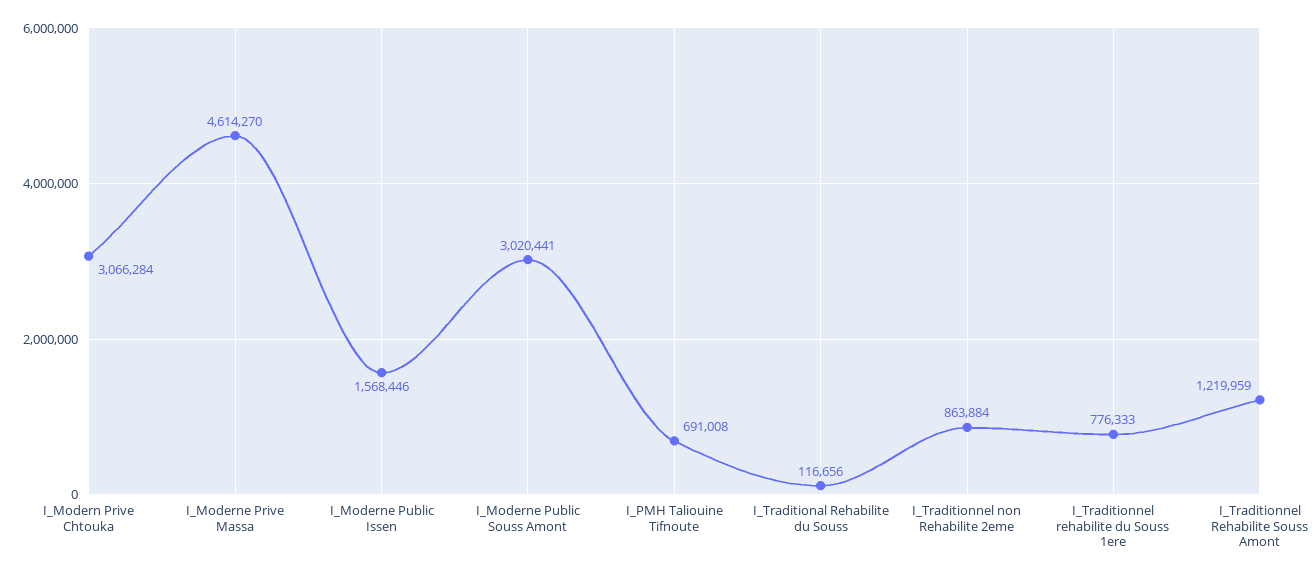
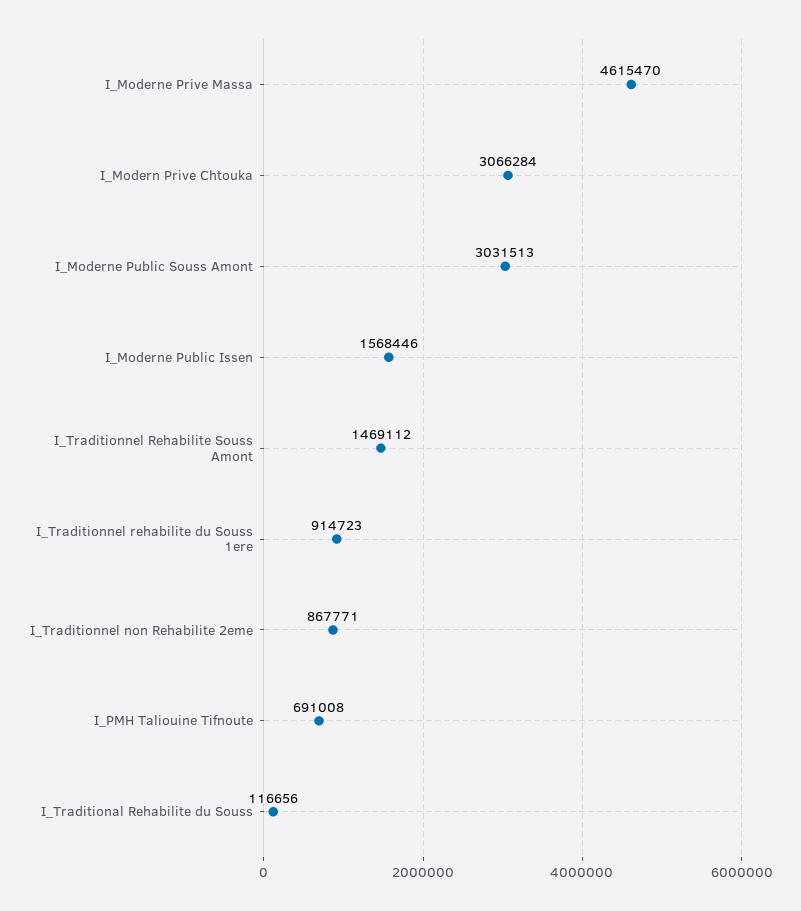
  {
    "I_Modern Prive Chtouka": 3066284,
-   "I_Moderne Prive Massa": 4614270,
+   "I_Moderne Prive Massa": 4615470,
    "I_Moderne Public Issen": 1568446,
-   "I_Moderne Public Souss Amont": 3020441,
+   "I_Moderne Public Souss Amont": 3031513,
    "I_PMH Taliouine Tifnoute": 691008,
    "I_Traditional Rehabilite du Souss": 116656,
-   "I_Traditionnel non Rehabilite 2eme": 863884,
+   "I_Traditionnel non Rehabilite 2eme": 867771,
-   "I_Traditionnel rehabilite du Souss 1ere": 776333,
+   "I_Traditionnel rehabilite du Souss 1ere": 914723,
-   "I_Traditionnel Rehabilite Souss Amont": 1219959
+   "I_Traditionnel Rehabilite Souss Amont": 1469112
  }

